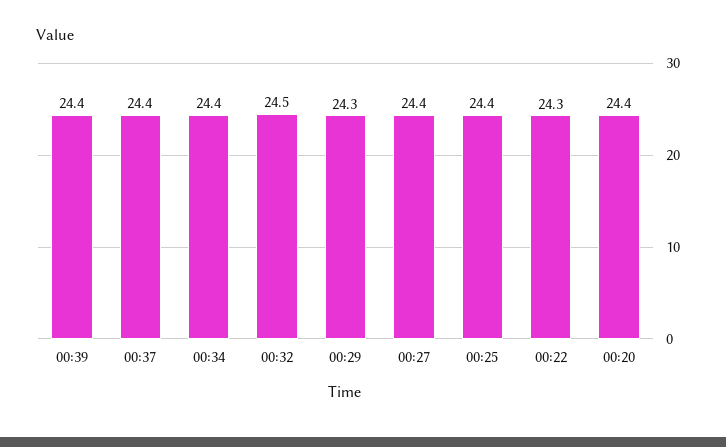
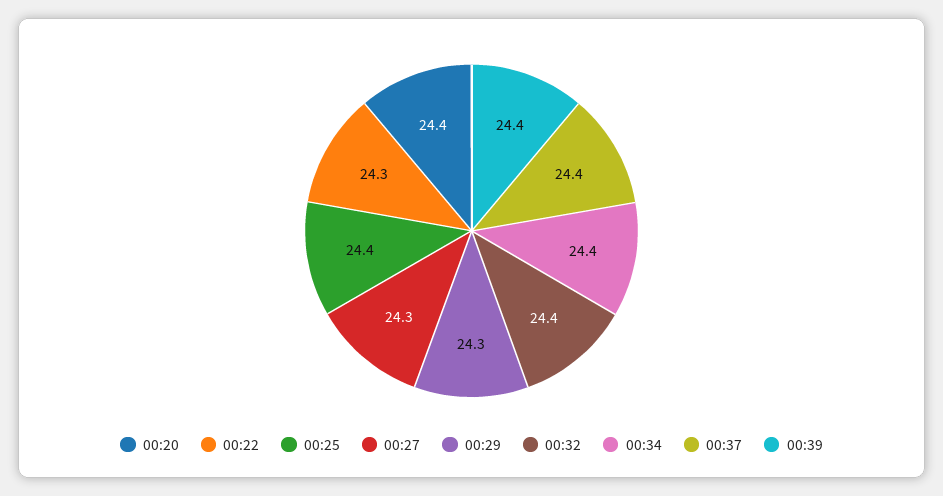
  {
    "00:39": 24.4,
    "00:37": 24.4,
    "00:34": 24.4,
-   "00:32": 24.5,
+   "00:32": 24.4,
    "00:29": 24.3,
-   "00:27": 24.4,
+   "00:27": 24.3,
    "00:25": 24.4,
    "00:22": 24.3,
    "00:20": 24.4
  }

